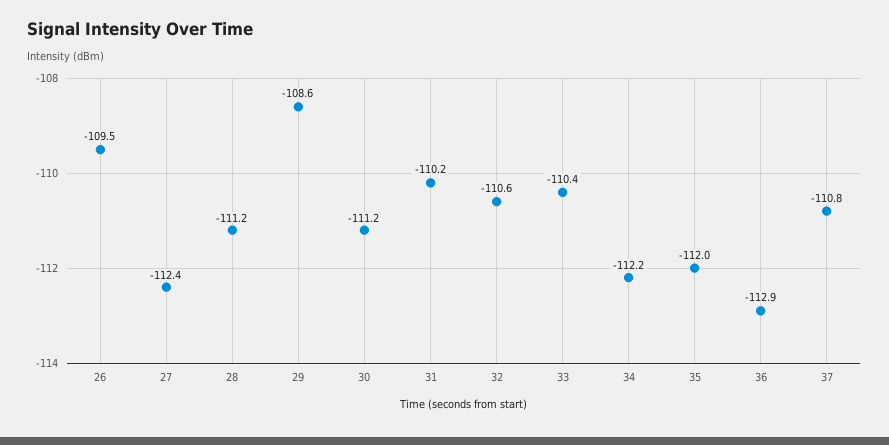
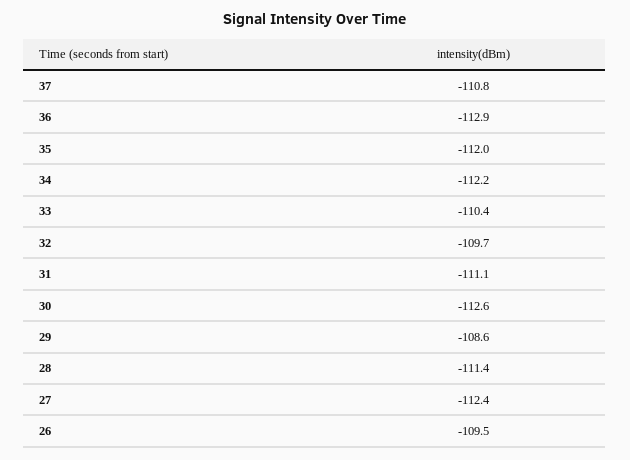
  {
    "26": -109.5,
    "27": -112.4,
-   "28": -111.2,
+   "28": -111.4,
    "29": -108.6,
-   "30": -111.2,
+   "30": -112.6,
-   "31": -110.2,
+   "31": -111.1,
-   "32": -110.6,
+   "32": -109.7,
    "33": -110.4,
    "34": -112.2,
    "35": -112,
    "36": -112.9,
    "37": -110.8
  }

